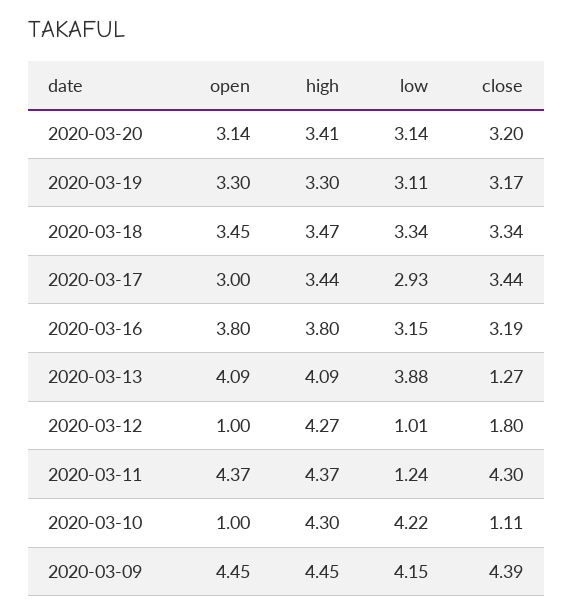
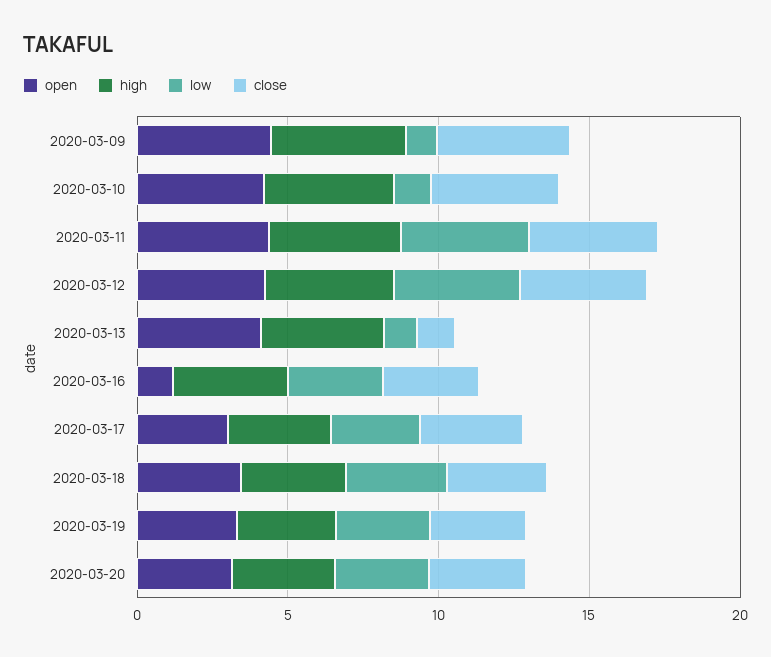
  {
    "open": {
      "2020-03-20": 3.14,
      "2020-03-19": 3.3,
      "2020-03-18": 3.45,
      "2020-03-17": 3,
-     "2020-03-16": 3.8,
+     "2020-03-16": 1,
      "2020-03-13": 4.09,
-     "2020-03-12": 1,
+     "2020-03-12": 4,
      "2020-03-11": 4.37,
-     "2020-03-10": 1,
+     "2020-03-10": 4,
      "2020-03-09": 4.45
    },
    "high": {
      "2020-03-20": 3.41,
      "2020-03-19": 3.3,
      "2020-03-18": 3.47,
      "2020-03-17": 3.44,
      "2020-03-16": 3.8,
      "2020-03-13": 4.09,
      "2020-03-12": 4.27,
      "2020-03-11": 4.37,
      "2020-03-10": 4.3,
      "2020-03-09": 4.45
    },
    "low": {
      "2020-03-20": 3.14,
      "2020-03-19": 3.11,
      "2020-03-18": 3.34,
      "2020-03-17": 2.93,
      "2020-03-16": 3.15,
-     "2020-03-13": 3.88,
+     "2020-03-13": 1,
-     "2020-03-12": 1.01,
+     "2020-03-12": 4,
-     "2020-03-11": 1.24,
+     "2020-03-11": 4,
-     "2020-03-10": 4.22,
+     "2020-03-10": 1,
-     "2020-03-09": 4.15
+     "2020-03-09": 1
    },
    "close": {
      "2020-03-20": 3.2,
      "2020-03-19": 3.17,
      "2020-03-18": 3.34,
      "2020-03-17": 3.44,
      "2020-03-16": 3.19,
      "2020-03-13": 1.27,
-     "2020-03-12": 1.8,
+     "2020-03-12": 4,
      "2020-03-11": 4.3,
-     "2020-03-10": 1.11,
+     "2020-03-10": 4,
      "2020-03-09": 4.39
    }
  }

